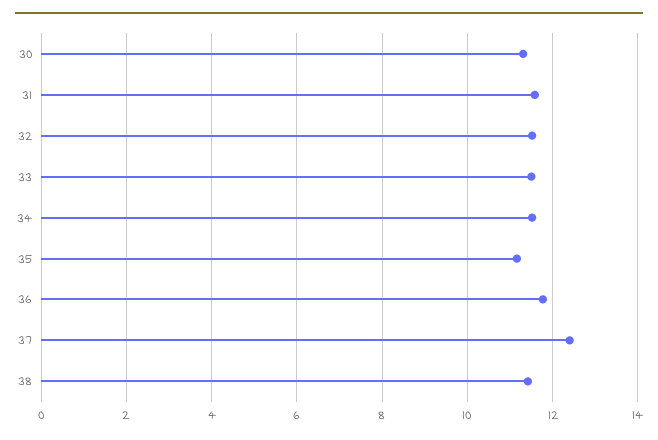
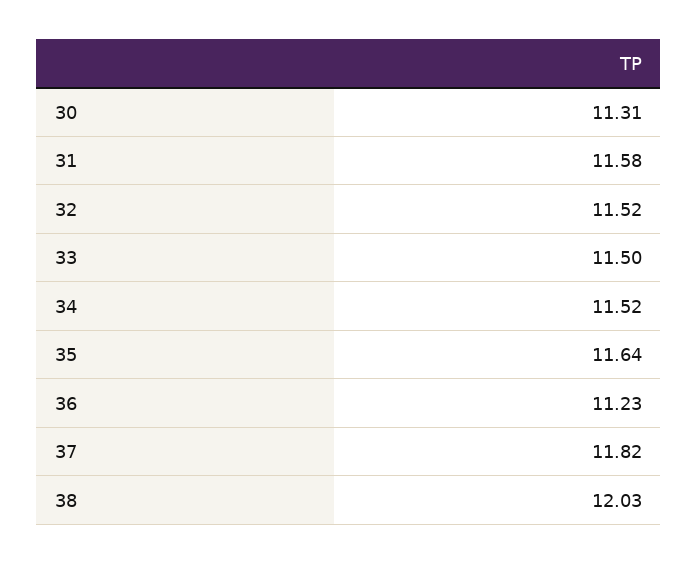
  {
    "30": 11.31,
    "31": 11.58,
    "32": 11.52,
    "33": 11.5,
    "34": 11.52,
-   "35": 11.2,
+   "35": 11.64,
-   "36": 11.8,
+   "36": 11.23,
-   "37": 12.4,
+   "37": 11.82,
-   "38": 11.4
+   "38": 12.03
  }

